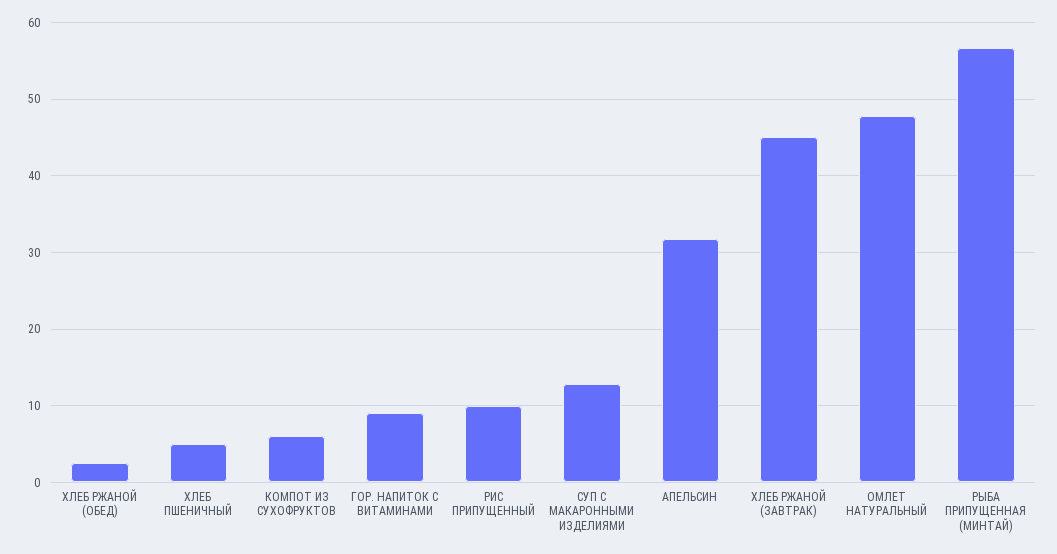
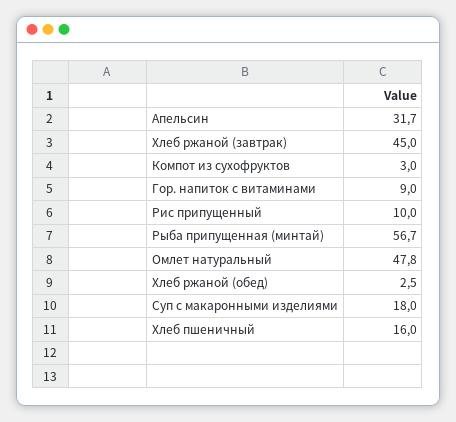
  {
    "ХЛЕБ РЖАНОЙ (ОБЕД)": 2.5,
-   "ХЛЕБ ПШЕНИЧНЫЙ": 5,
+   "ХЛЕБ ПШЕНИЧНЫЙ": 16,
-   "КОМПОТ ИЗ СУХОФРУКТОВ": 6,
+   "КОМПОТ ИЗ СУХОФРУКТОВ": 3,
    "ГОР. НАПИТОК С ВИТАМИНАМИ": 9,
    "РИС ПРИПУЩЕННЫЙ": 10,
-   "СУП С МАКАРОННЫМИ ИЗДЕЛИЯМИ": 13,
+   "СУП С МАКАРОННЫМИ ИЗДЕЛИЯМИ": 18,
    "АПЕЛЬСИН": 31.7,
    "ХЛЕБ РЖАНОЙ (ЗАВТРАК)": 45,
    "ОМЛЕТ НАТУРАЛЬНЫЙ": 47.8,
    "РЫБА ПРИПУЩЕННАЯ (МИНТАЙ)": 56.7
  }

